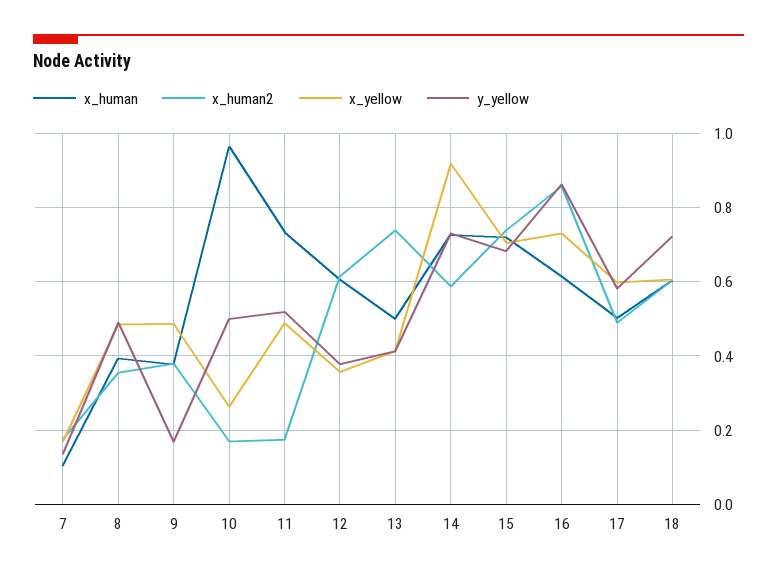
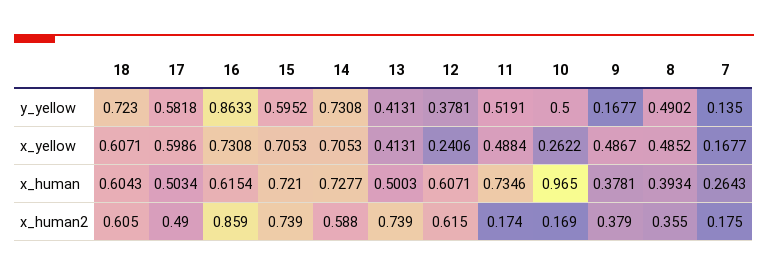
  {
    "x_human": {
-     "7": 0.1,
+     "7": 0.2643,
      "8": 0.3934,
      "9": 0.3781,
      "10": 0.965,
      "11": 0.7346,
      "12": 0.6071,
      "13": 0.5003,
      "14": 0.7277,
      "15": 0.721,
      "16": 0.6154,
      "17": 0.5034,
      "18": 0.6043
    },
    "x_human2": {
      "7": 0.175,
      "8": 0.355,
      "9": 0.379,
      "10": 0.169,
      "11": 0.174,
      "12": 0.615,
      "13": 0.739,
      "14": 0.588,
      "15": 0.739,
      "16": 0.859,
      "17": 0.49,
      "18": 0.605
    },
    "x_yellow": {
      "7": 0.1677,
      "8": 0.4852,
      "9": 0.4867,
      "10": 0.2622,
      "11": 0.4884,
-     "12": 0.36,
+     "12": 0.2406,
      "13": 0.4131,
-     "14": 0.92,
+     "14": 0.7053,
      "15": 0.7053,
      "16": 0.7308,
      "17": 0.5986,
      "18": 0.6071
    },
    "y_yellow": {
      "7": 0.135,
      "8": 0.4902,
      "9": 0.1677,
      "10": 0.5,
      "11": 0.5191,
      "12": 0.3781,
      "13": 0.4131,
      "14": 0.7308,
-     "15": 0.68,
+     "15": 0.5952,
      "16": 0.8633,
      "17": 0.5818,
      "18": 0.723
    }
  }

